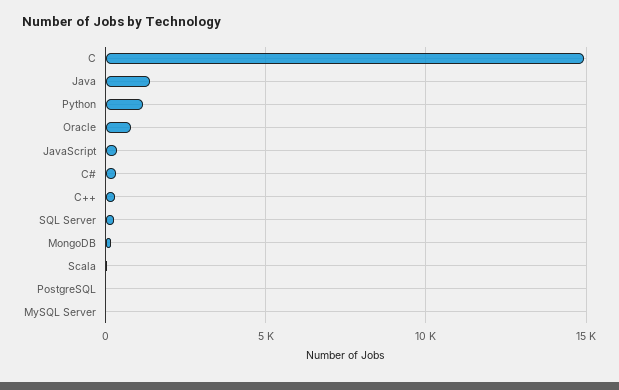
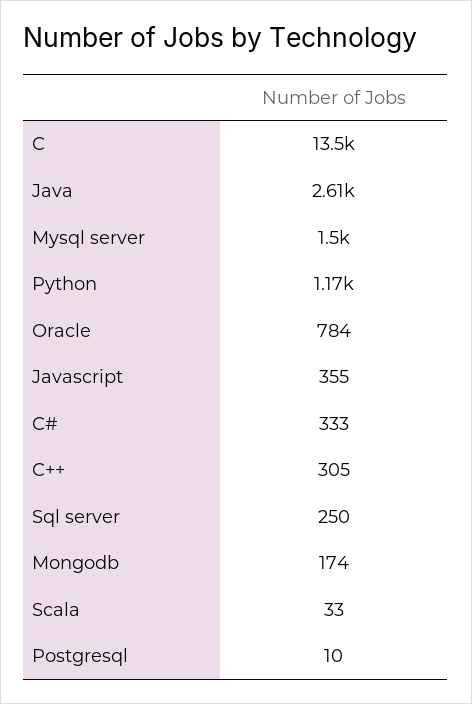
  {
-   "C": 15000,
+   "C": 13500,
-   "Java": 1500,
+   "Java": 2610,
    "Python": 1170,
    "Oracle": 784,
    "JavaScript": 355,
    "C#": 333,
    "C++": 305,
    "SQL Server": 250,
    "MongoDB": 174,
    "Scala": 33,
    "PostgreSQL": 10,
-   "MySQL Server": 0
+   "MySQL Server": 1500
  }

